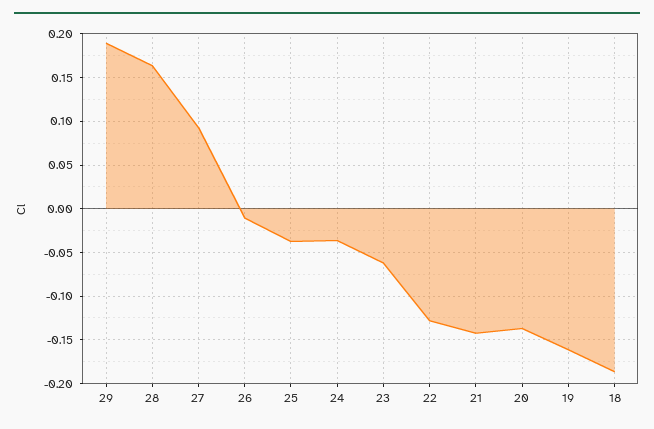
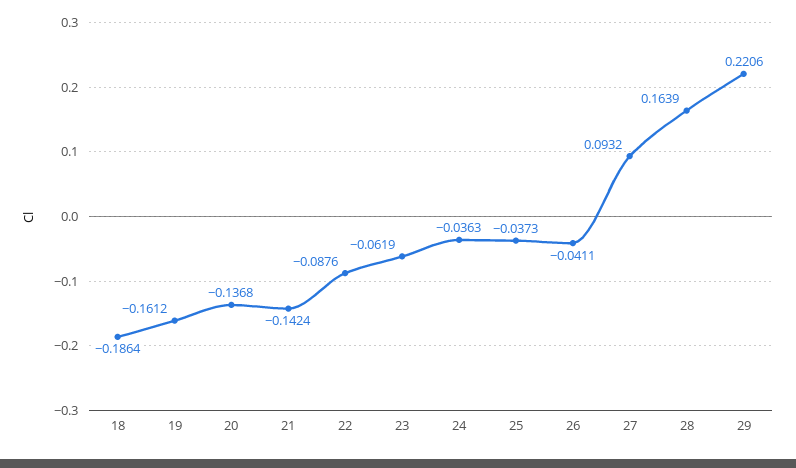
  {
-   "29": 0.19,
+   "29": 0.2206,
    "28": 0.1639,
    "27": 0.0932,
-   "26": -0.01,
+   "26": -0.0411,
    "25": -0.0373,
    "24": -0.0363,
    "23": -0.0619,
-   "22": -0.13,
+   "22": -0.0876,
    "21": -0.1424,
    "20": -0.1368,
    "19": -0.1612,
    "18": -0.1864
  }

